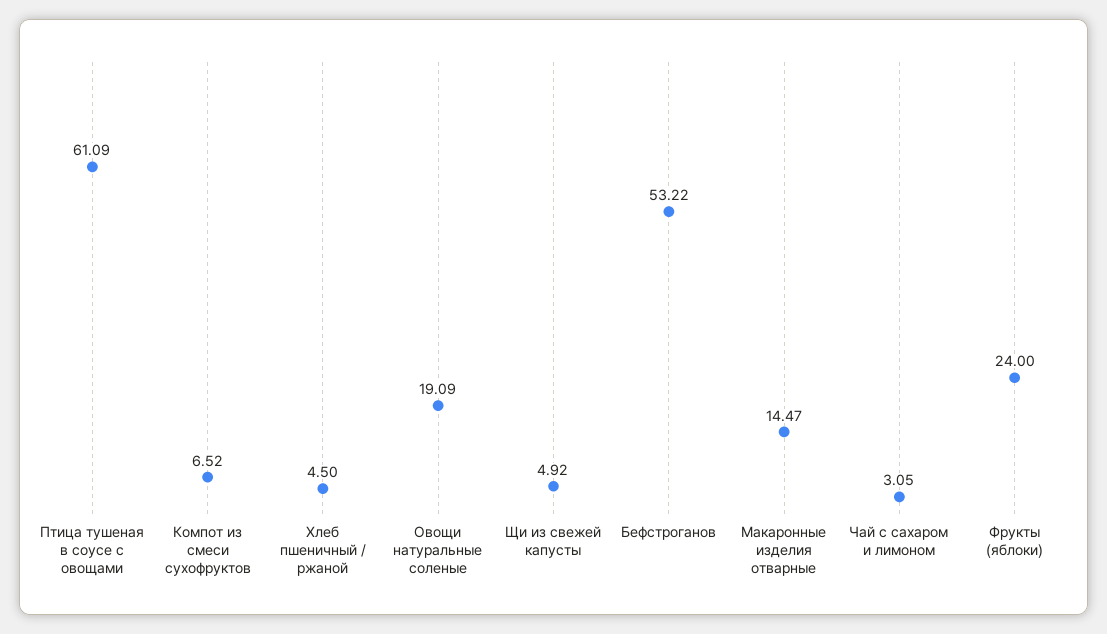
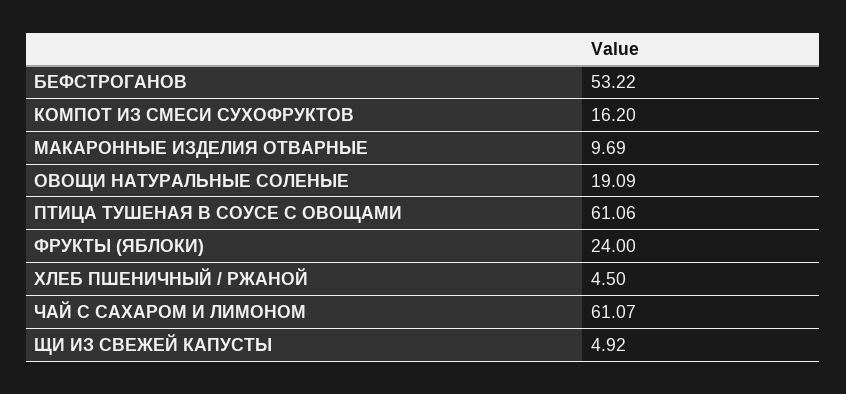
  {
-   "Птица тушеная в соусе с овощами": 61.09,
+   "Птица тушеная в соусе с овощами": 61.06,
-   "Компот из смеси сухофруктов": 6.52,
+   "Компот из смеси сухофруктов": 16.2,
    "Хлеб пшеничный / ржаной": 4.5,
    "Овощи натуральные соленые": 19.09,
    "Щи из свежей капусты": 4.92,
    "Бефстроганов": 53.22,
-   "Макаронные изделия отварные": 14.47,
+   "Макаронные изделия отварные": 9.69,
-   "Чай с сахаром и лимоном": 3.05,
+   "Чай с сахаром и лимоном": 61.07,
    "Фрукты (яблоки)": 24
  }

